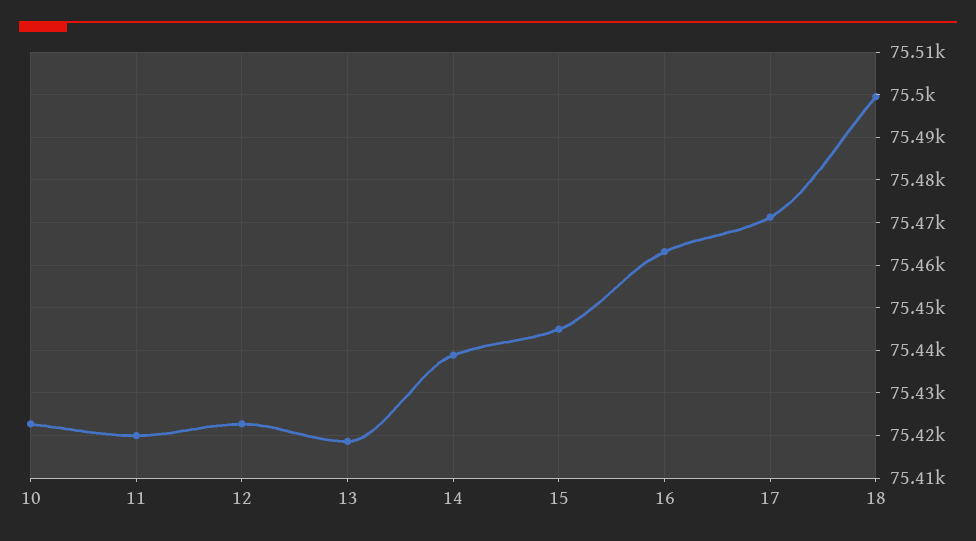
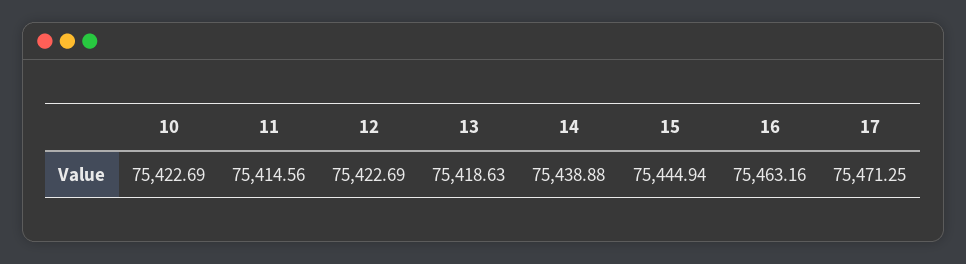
  {
    "10": 75422.69,
-   "11": 75420,
+   "11": 75414.56,
    "12": 75422.69,
    "13": 75418.63,
    "14": 75438.88,
    "15": 75444.94,
    "16": 75463.16,
-   "17": 75471.25,
+   "17": 75471.25
-   "18": 75500
  }

